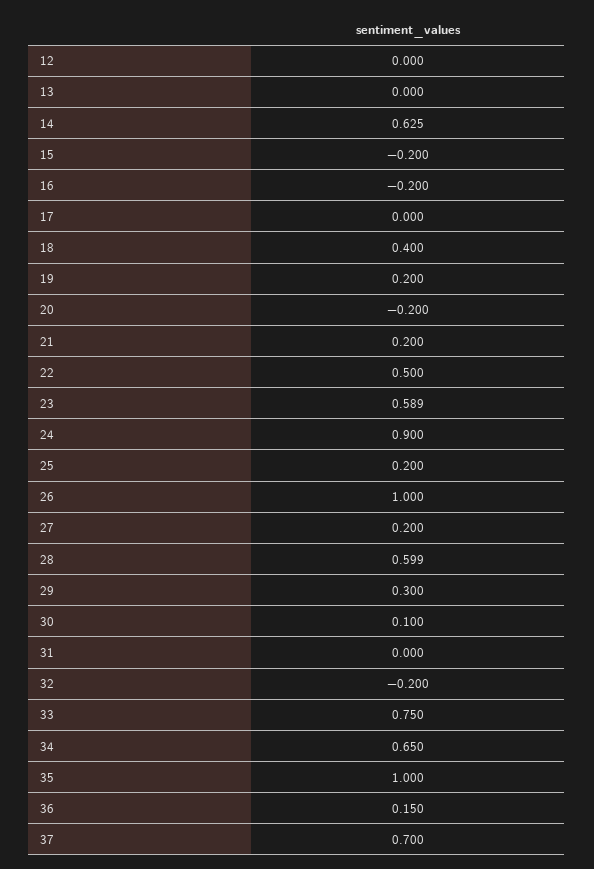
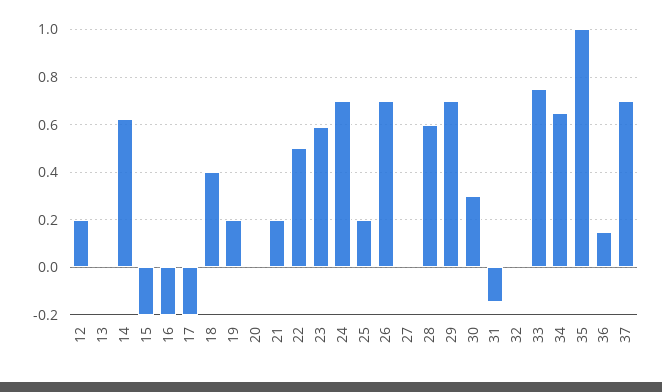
  {
-   "12": 0,
+   "12": 0.2,
    "13": 0,
    "14": 0.625,
    "15": -0.2,
    "16": -0.2,
-   "17": 0,
+   "17": -0.2,
    "18": 0.4,
    "19": 0.2,
-   "20": -0.2,
+   "20": 0,
    "21": 0.2,
    "22": 0.5,
    "23": 0.589,
-   "24": 0.9,
+   "24": 0.7,
    "25": 0.2,
-   "26": 1,
+   "26": 0.7,
-   "27": 0.2,
+   "27": 0,
    "28": 0.599,
-   "29": 0.3,
+   "29": 0.7,
-   "30": 0.1,
+   "30": 0.3,
-   "31": 0,
+   "31": -0.15,
-   "32": -0.2,
+   "32": 0,
    "33": 0.75,
    "34": 0.65,
    "35": 1,
    "36": 0.15,
    "37": 0.7
  }

